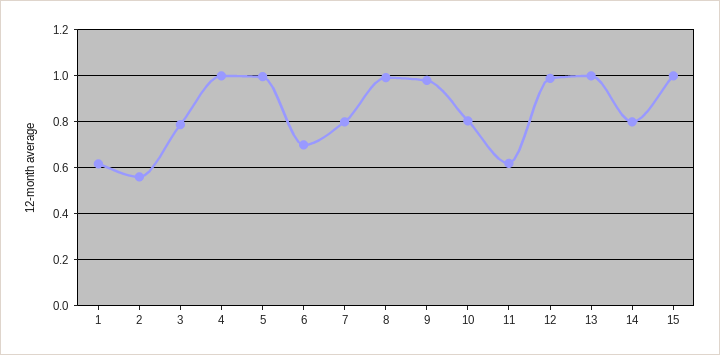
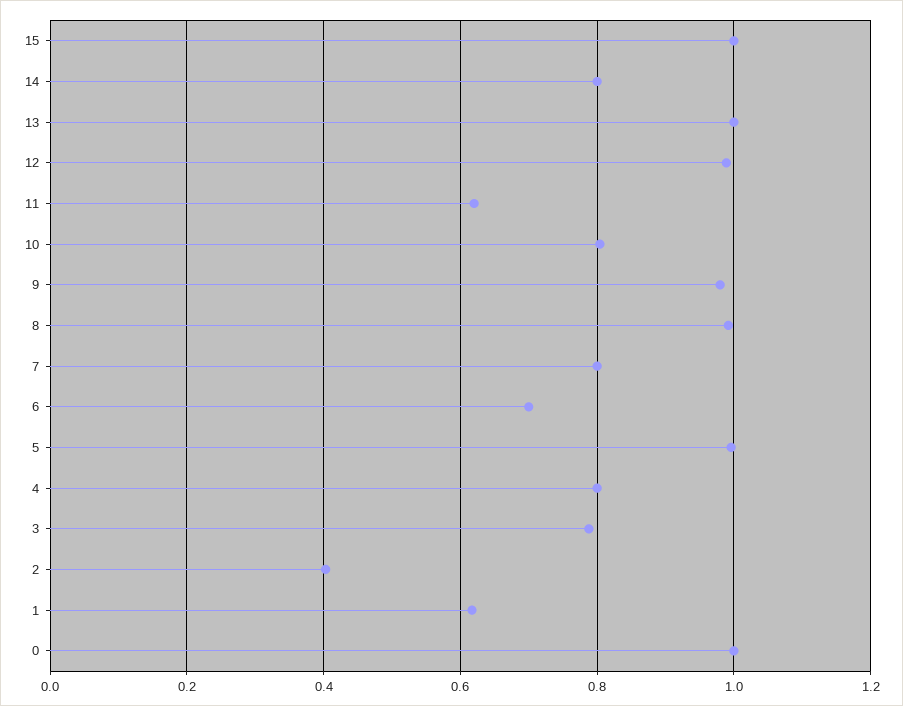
  {
    "1": 0.62,
-   "2": 0.55,
+   "2": 0.4,
    "3": 0.78,
-   "4": 1,
+   "4": 0.8,
    "5": 1,
    "6": 0.7,
    "7": 0.8,
    "8": 1,
    "9": 0.98,
    "10": 0.8,
    "11": 0.62,
    "12": 0.98,
    "13": 1,
    "14": 0.8,
-   "15": 1
+   "15": 1,
+   "0": 1
  }

